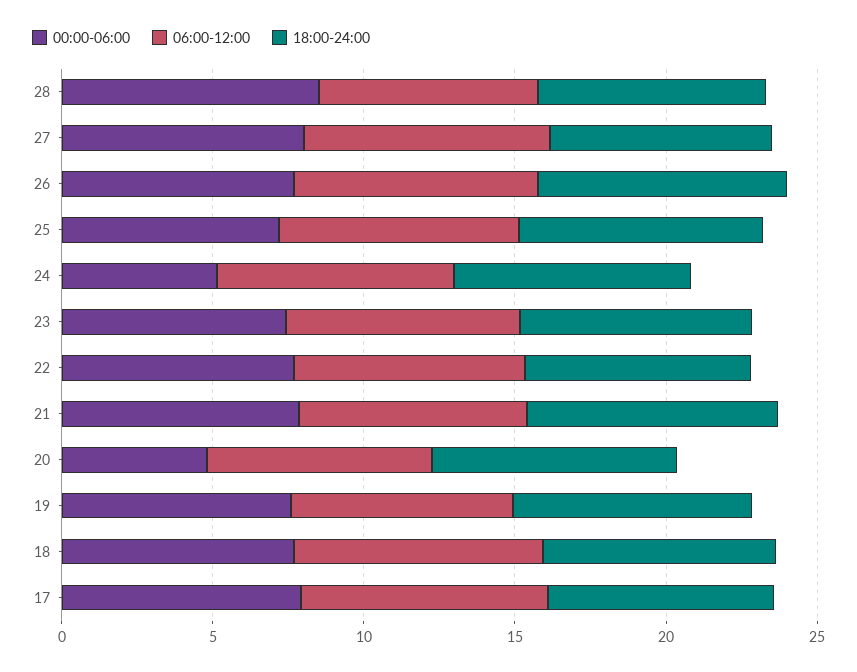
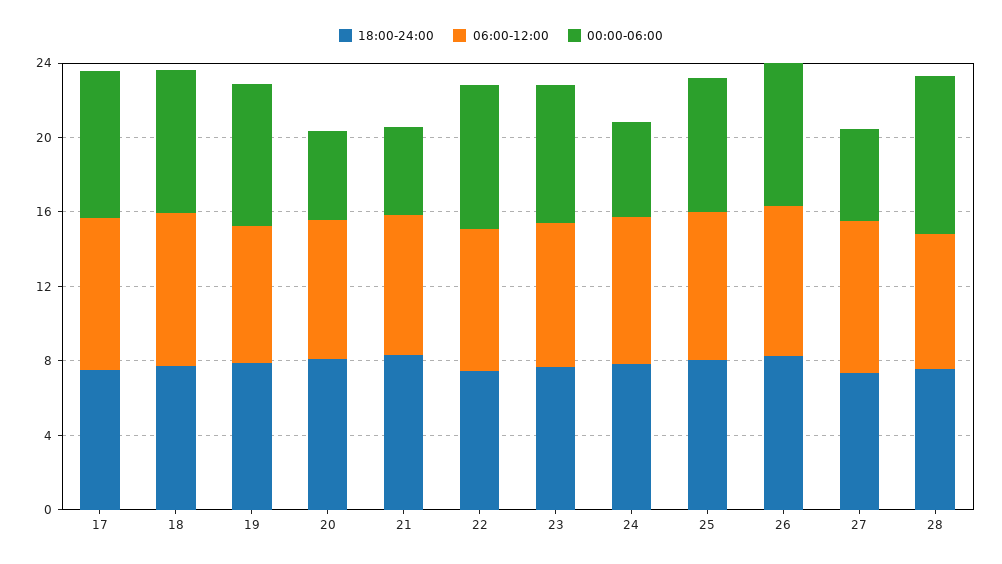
  {
    "00:00-06:00": {
      "28": 9,
-     "27": 8,
+     "27": 5,
      "26": 8,
      "25": 7,
      "24": 5,
      "23": 7,
      "22": 8,
-     "21": 8,
+     "21": 5,
      "20": 5,
      "19": 8,
      "18": 8,
      "17": 8
    },
    "06:00-12:00": {
      "28": 7,
      "27": 8,
      "26": 8,
      "25": 8,
      "24": 8,
      "23": 8,
      "22": 8,
      "21": 8,
      "20": 7,
      "19": 7,
      "18": 8,
      "17": 8
    },
    "18:00-24:00": {
      "28": 8,
      "27": 7,
      "26": 8,
      "25": 8,
      "24": 8,
      "23": 8,
      "22": 7,
      "21": 8,
      "20": 8,
      "19": 8,
      "18": 8,
      "17": 8
    }
  }

